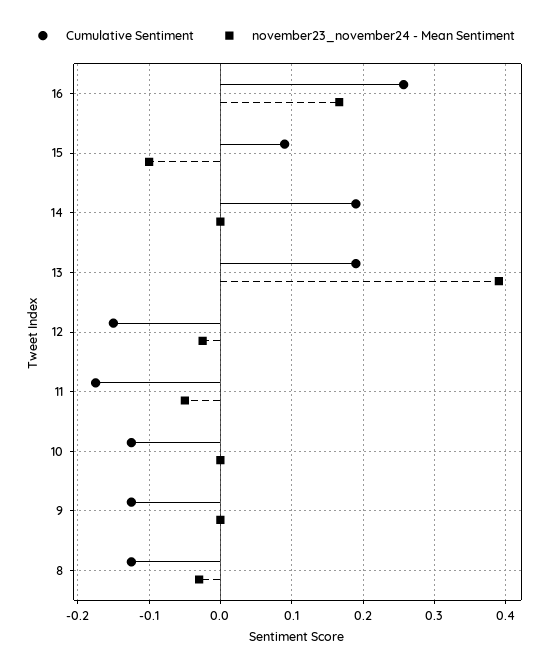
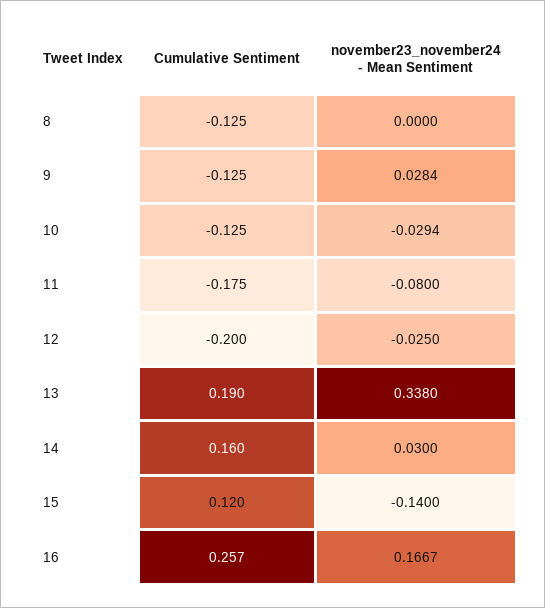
  {
    "Cumulative Sentiment": {
      "16": 0.257,
-     "15": 0.09,
+     "15": 0.12,
-     "14": 0.19,
+     "14": 0.16,
      "13": 0.19,
-     "12": -0.15,
+     "12": -0.2,
      "11": -0.175,
      "10": -0.125,
      "9": -0.125,
      "8": -0.125
    },
    "november23_november24 - Mean Sentiment": {
      "16": 0.1667,
-     "15": -0.1,
+     "15": -0.14,
-     "14": 0,
+     "14": 0.03,
-     "13": 0.39,
+     "13": 0.338,
      "12": -0.025,
-     "11": -0.05,
+     "11": -0.08,
-     "10": 0,
+     "10": -0.0294,
-     "9": 0,
+     "9": 0.0284,
-     "8": -0.03
+     "8": 0
    }
  }

